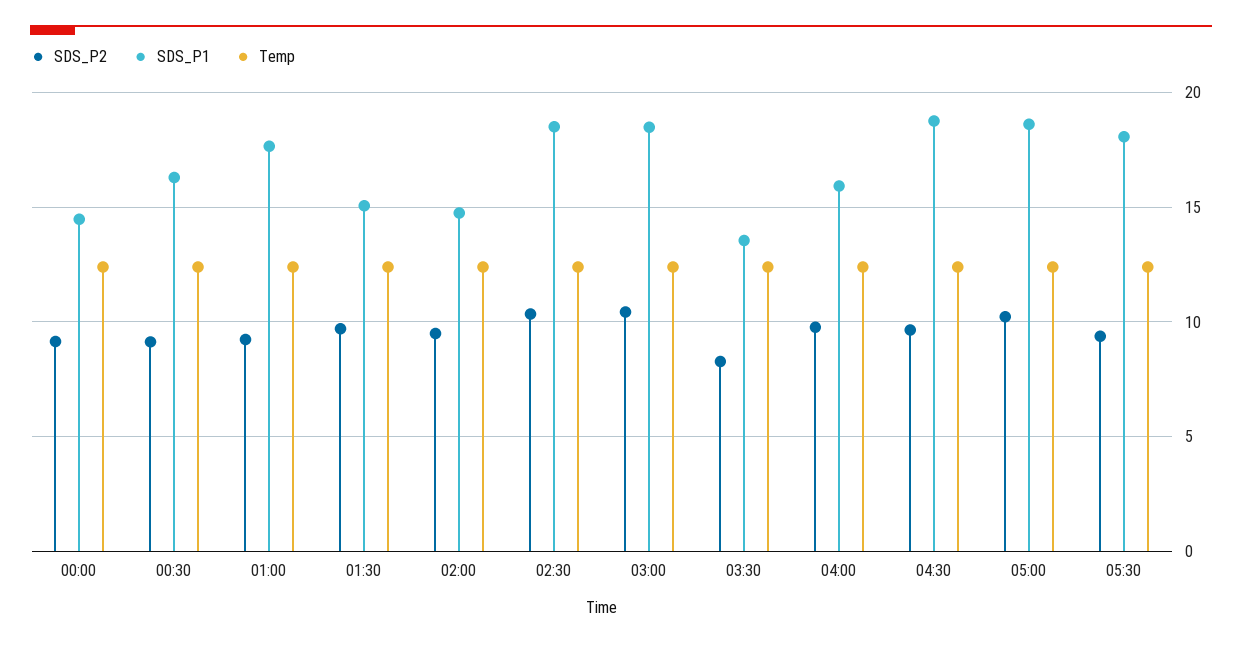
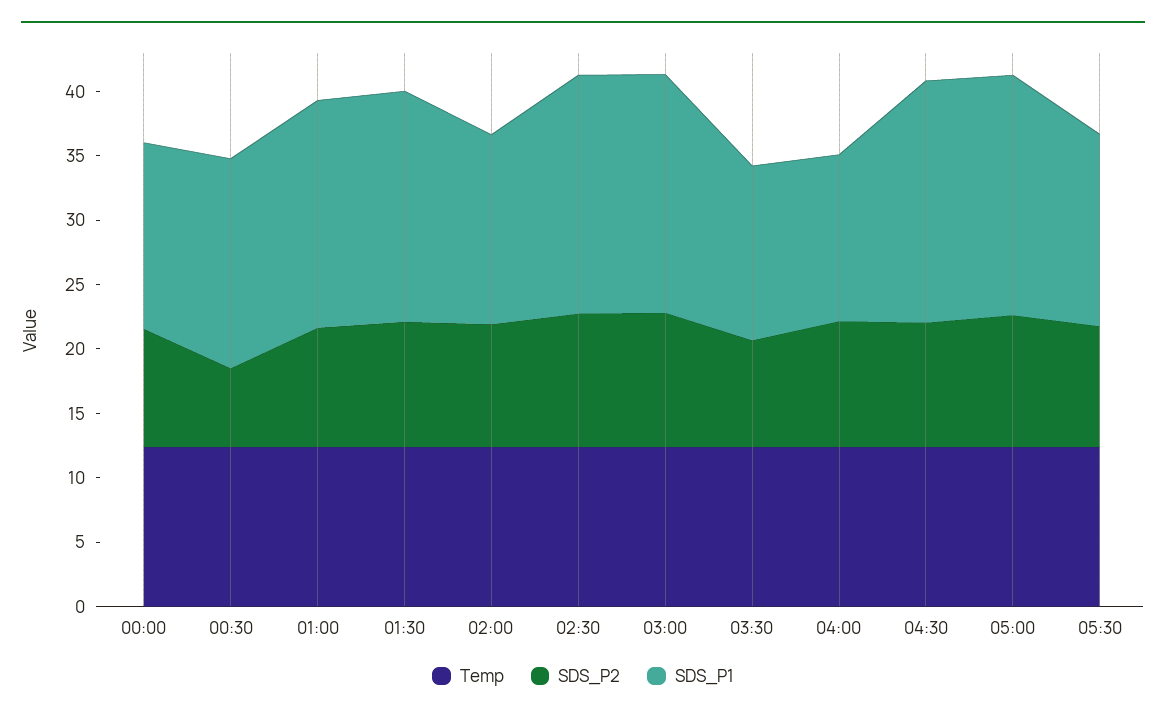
  {
    "SDS_P2": {
      "00:00": 9,
-     "00:30": 9,
+     "00:30": 6,
      "01:00": 9,
      "01:30": 9.5,
      "02:00": 9.5,
      "02:30": 10.5,
      "03:00": 10.5,
      "03:30": 8.5,
      "04:00": 10,
      "04:30": 9.5,
      "05:00": 10,
      "05:30": 9.5
    },
    "SDS_P1": {
      "00:00": 14.5,
      "00:30": 16.5,
      "01:00": 17.5,
-     "01:30": 15,
+     "01:30": 18,
      "02:00": 15,
      "02:30": 18.5,
      "03:00": 18.5,
      "03:30": 13.5,
-     "04:00": 16,
+     "04:00": 13,
      "04:30": 19,
      "05:00": 18.5,
-     "05:30": 18
+     "05:30": 15
    },
    "Temp": {
      "00:00": 12.5,
      "00:30": 12.5,
      "01:00": 12.5,
      "01:30": 12.5,
      "02:00": 12.5,
      "02:30": 12.5,
      "03:00": 12.5,
      "03:30": 12.5,
      "04:00": 12.5,
      "04:30": 12.5,
      "05:00": 12.5,
      "05:30": 12.5
    }
  }

